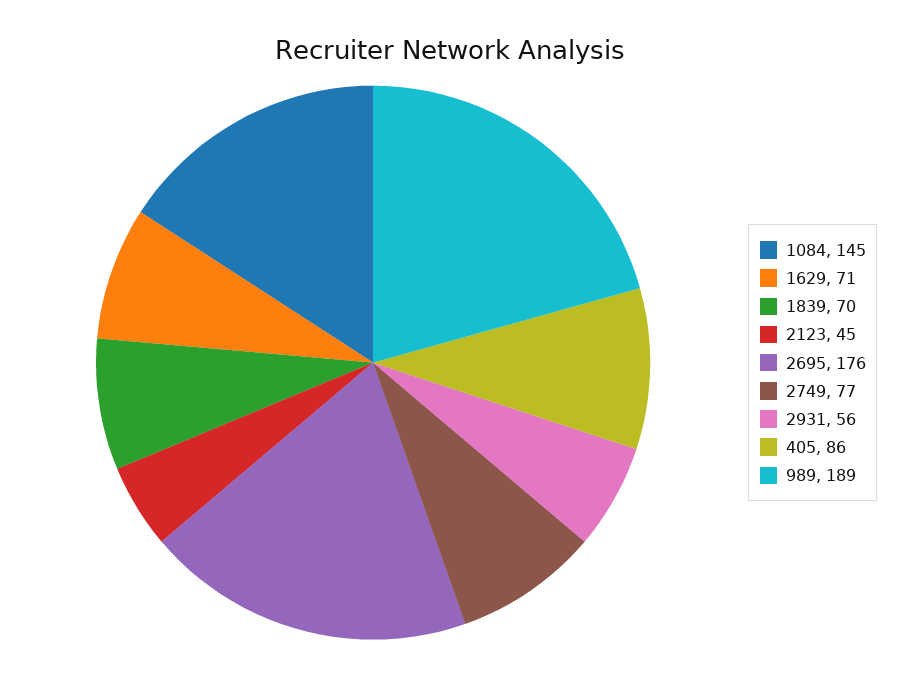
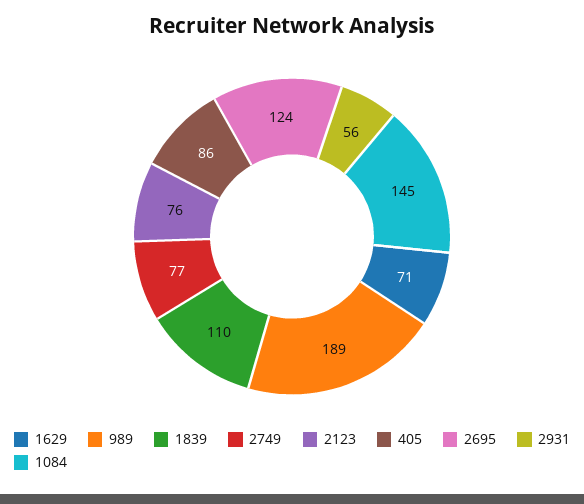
  {
    "1084": 145,
    "1629": 71,
-   "1839": 70,
+   "1839": 110,
-   "2123": 45,
+   "2123": 76,
-   "2695": 176,
+   "2695": 124,
    "2749": 77,
    "2931": 56,
    "405": 86,
    "989": 189
  }

